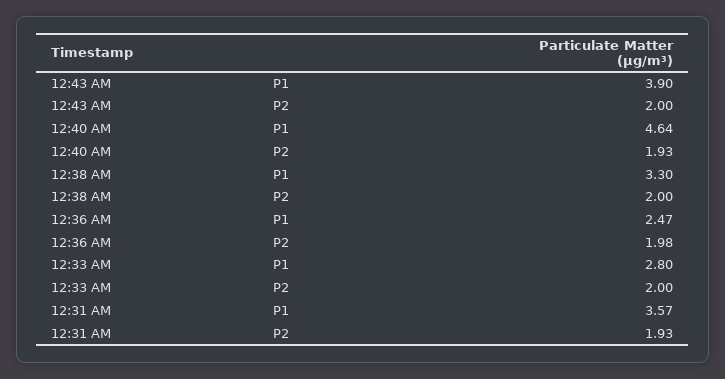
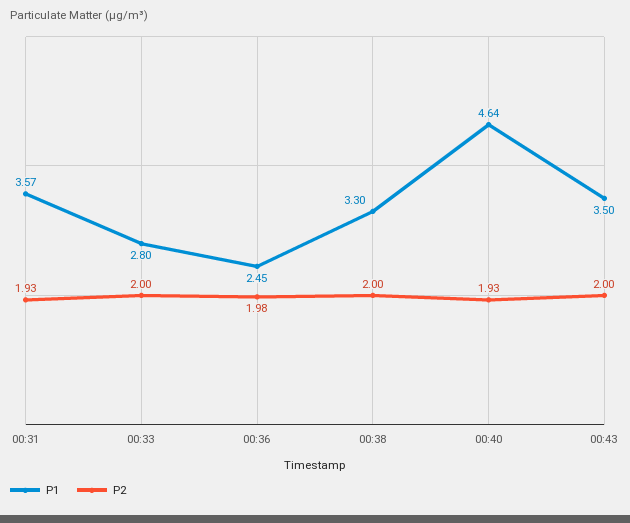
  {
    "P1": {
-     "12:43 AM": 3.9,
+     "12:43 AM": 3.5,
      "12:40 AM": 4.64,
      "12:38 AM": 3.3,
-     "12:36 AM": 2.47,
+     "12:36 AM": 2.45,
      "12:33 AM": 2.8,
      "12:31 AM": 3.57
    },
    "P2": {
      "12:43 AM": 2,
      "12:40 AM": 1.93,
      "12:38 AM": 2,
      "12:36 AM": 1.98,
      "12:33 AM": 2,
      "12:31 AM": 1.93
    }
  }

